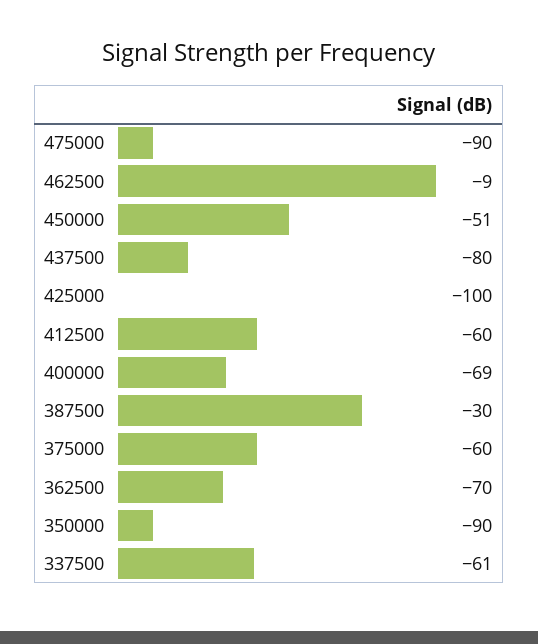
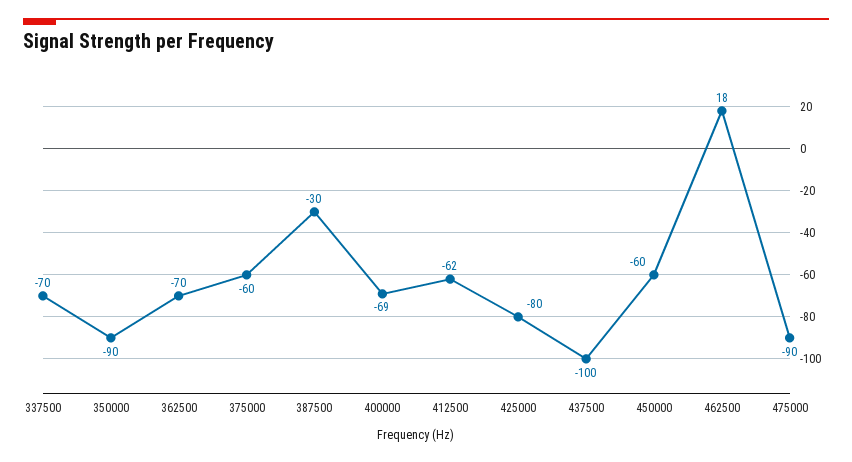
  {
    "475000": -90,
-   "462500": -9,
+   "462500": 18,
-   "450000": -51,
+   "450000": -60,
-   "437500": -80,
+   "437500": -100,
-   "425000": -100,
+   "425000": -80,
-   "412500": -60,
+   "412500": -62,
    "400000": -69,
    "387500": -30,
    "375000": -60,
    "362500": -70,
    "350000": -90,
-   "337500": -61
+   "337500": -70
  }

